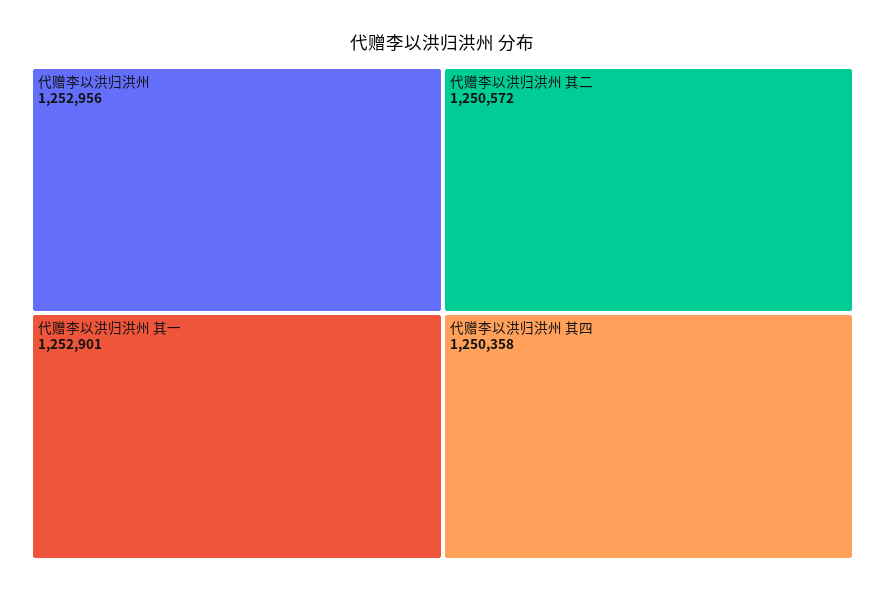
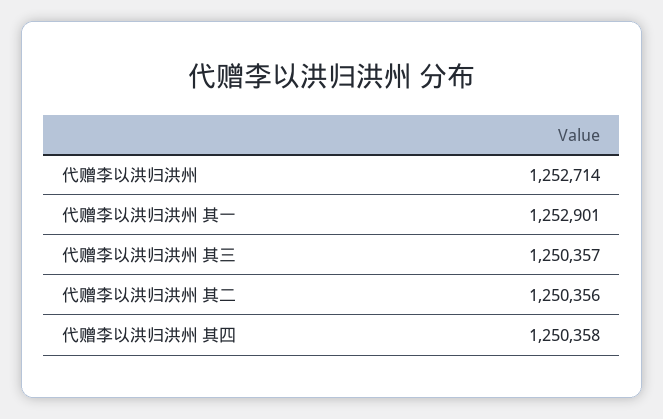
  {
-   "代赠李以洪归洪州": 1252956,
+   "代赠李以洪归洪州": 1252714,
    "代赠李以洪归洪州 其一": 1252901,
-   "代赠李以洪归洪州 其二": 1250572,
+   "代赠李以洪归洪州 其二": 1250356,
-   "代赠李以洪归洪州 其四": 1250358
+   "代赠李以洪归洪州 其四": 1250358,
+   "代赠李以洪归洪州 其三": 1250357
  }

